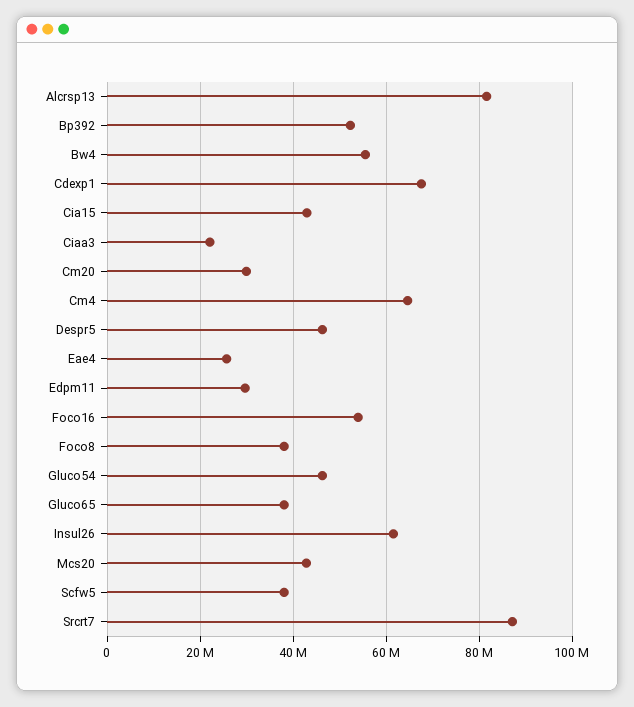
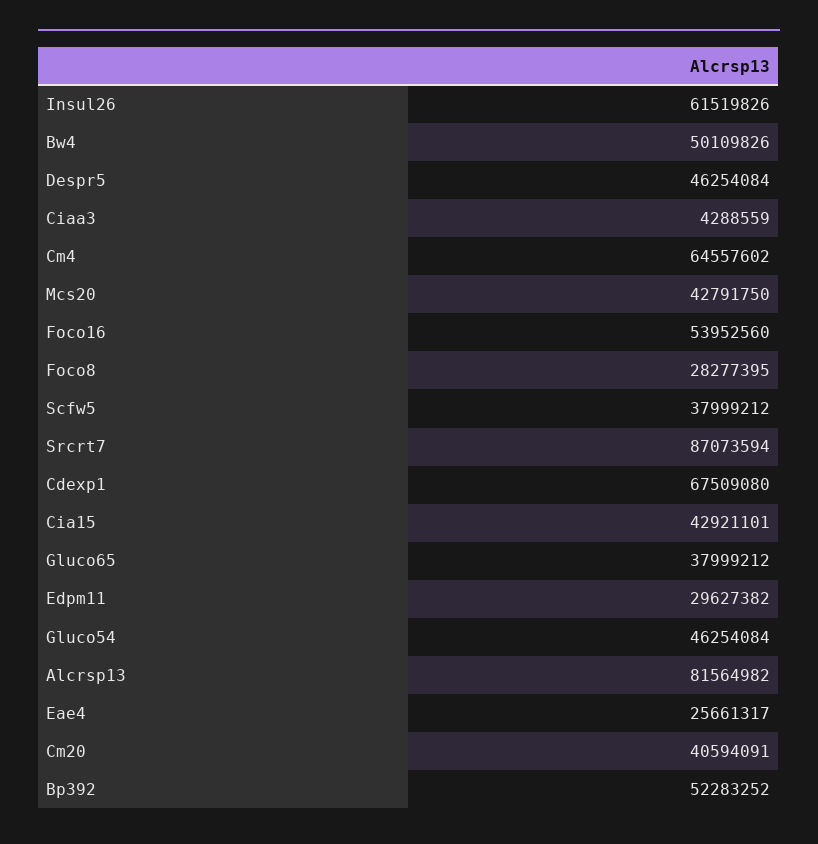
  {
    "Alcrsp13": 81564982,
    "Bp392": 52283252,
-   "Bw4": 56000000,
+   "Bw4": 50109826,
    "Cdexp1": 67509080,
    "Cia15": 42921101,
-   "Ciaa3": 22000000,
+   "Ciaa3": 4288559,
-   "Cm20": 30000000,
+   "Cm20": 40594091,
    "Cm4": 64557602,
    "Despr5": 46254084,
    "Eae4": 25661317,
    "Edpm11": 29627382,
    "Foco16": 53952560,
-   "Foco8": 38000000,
+   "Foco8": 28277395,
    "Gluco54": 46254084,
    "Gluco65": 37999212,
    "Insul26": 61519826,
    "Mcs20": 42791750,
    "Scfw5": 37999212,
    "Srcrt7": 87073594
  }

